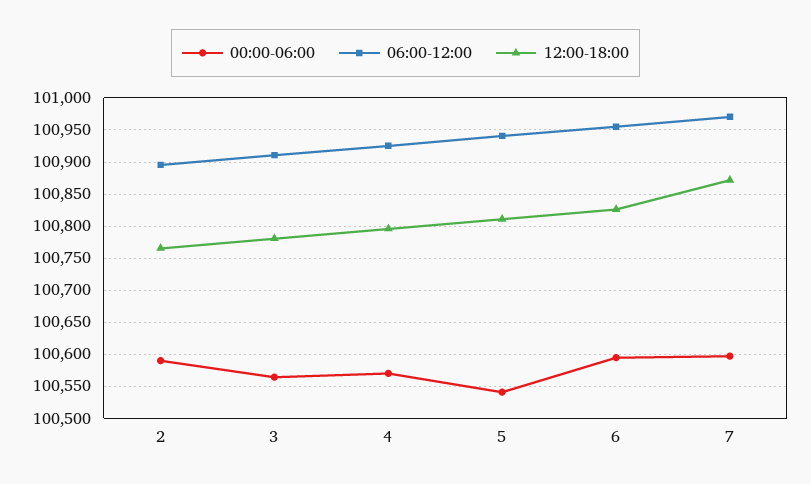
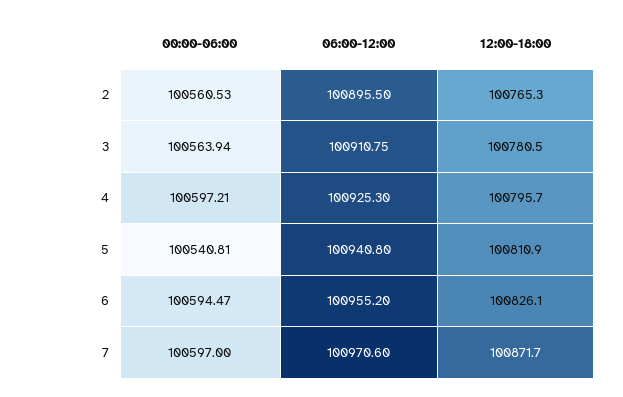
  {
    "00:00-06:00": {
-     "2": 100590,
+     "2": 100560.53,
      "3": 100563.94,
-     "4": 100570,
+     "4": 100597.21,
      "5": 100540.81,
      "6": 100594.47,
      "7": 100597
    },
    "06:00-12:00": {
      "2": 100895.5,
      "3": 100910.75,
      "4": 100925.3,
      "5": 100940.8,
      "6": 100955.2,
      "7": 100970.6
    },
    "12:00-18:00": {
      "2": 100765.3,
      "3": 100780.5,
      "4": 100795.7,
      "5": 100810.9,
      "6": 100826.1,
      "7": 100871.7
    }
  }

